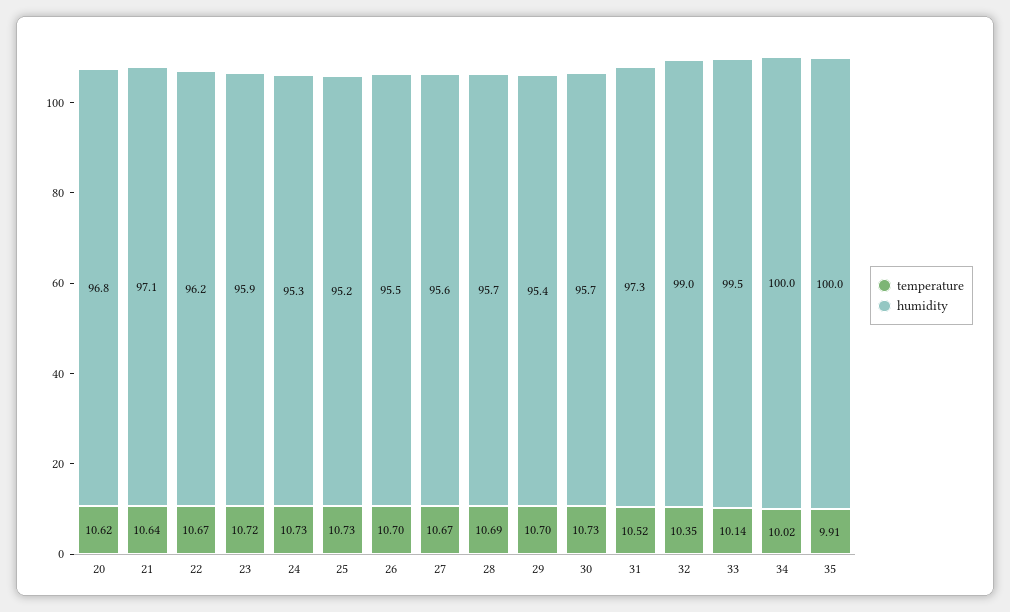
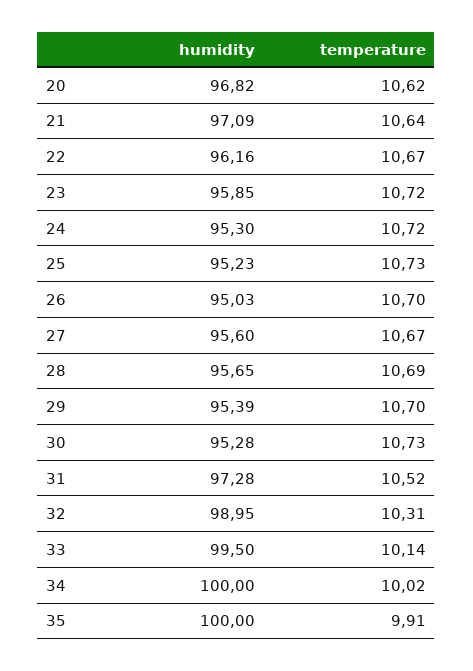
  {
    "temperature": {
      "20": 10.62,
      "21": 10.64,
      "22": 10.67,
      "23": 10.72,
-     "24": 10.73,
+     "24": 10.72,
      "25": 10.73,
      "26": 10.7,
      "27": 10.67,
      "28": 10.69,
      "29": 10.7,
      "30": 10.73,
      "31": 10.52,
-     "32": 10.35,
+     "32": 10.31,
      "33": 10.14,
      "34": 10.02,
      "35": 9.91
    },
    "humidity": {
      "20": 96.82,
      "21": 97.09,
      "22": 96.16,
      "23": 95.85,
      "24": 95.3,
      "25": 95.23,
-     "26": 95.5,
+     "26": 95.03,
      "27": 95.6,
      "28": 95.65,
      "29": 95.39,
-     "30": 95.7,
+     "30": 95.28,
      "31": 97.28,
      "32": 98.95,
      "33": 99.5,
      "34": 100,
      "35": 100
    }
  }

